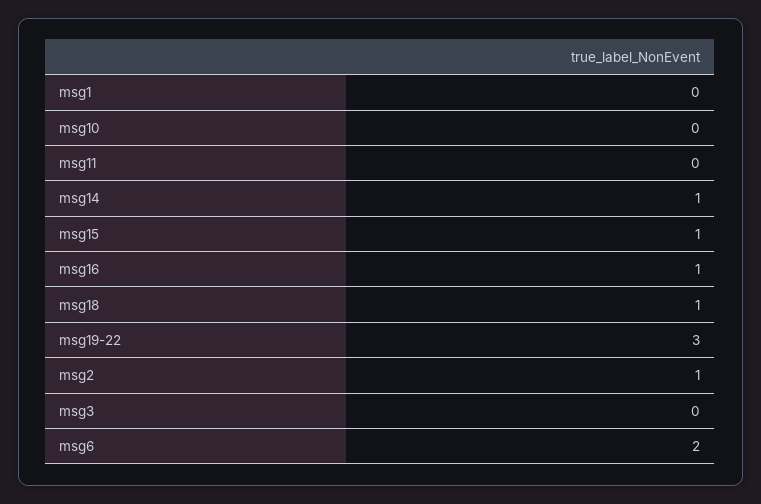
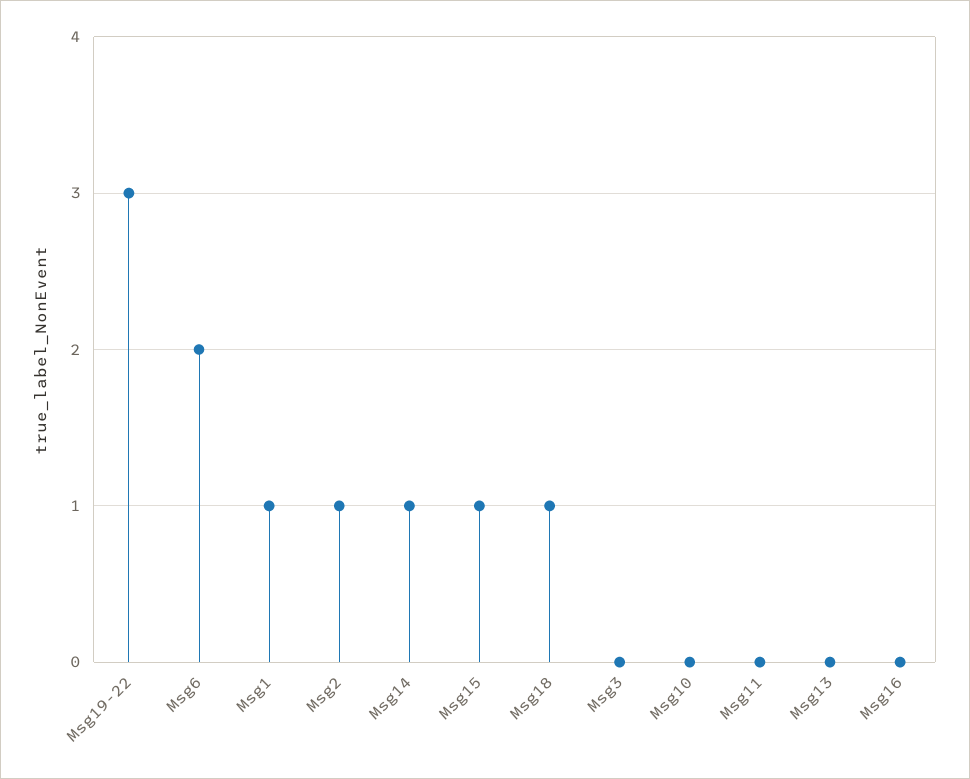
  {
-   "msg1": 0,
+   "msg1": 1,
    "msg10": 0,
    "msg11": 0,
    "msg14": 1,
    "msg15": 1,
-   "msg16": 1,
+   "msg16": 0,
    "msg18": 1,
    "msg19-22": 3,
    "msg2": 1,
    "msg3": 0,
-   "msg6": 2
+   "msg6": 2,
+   "Msg13": 0
  }

